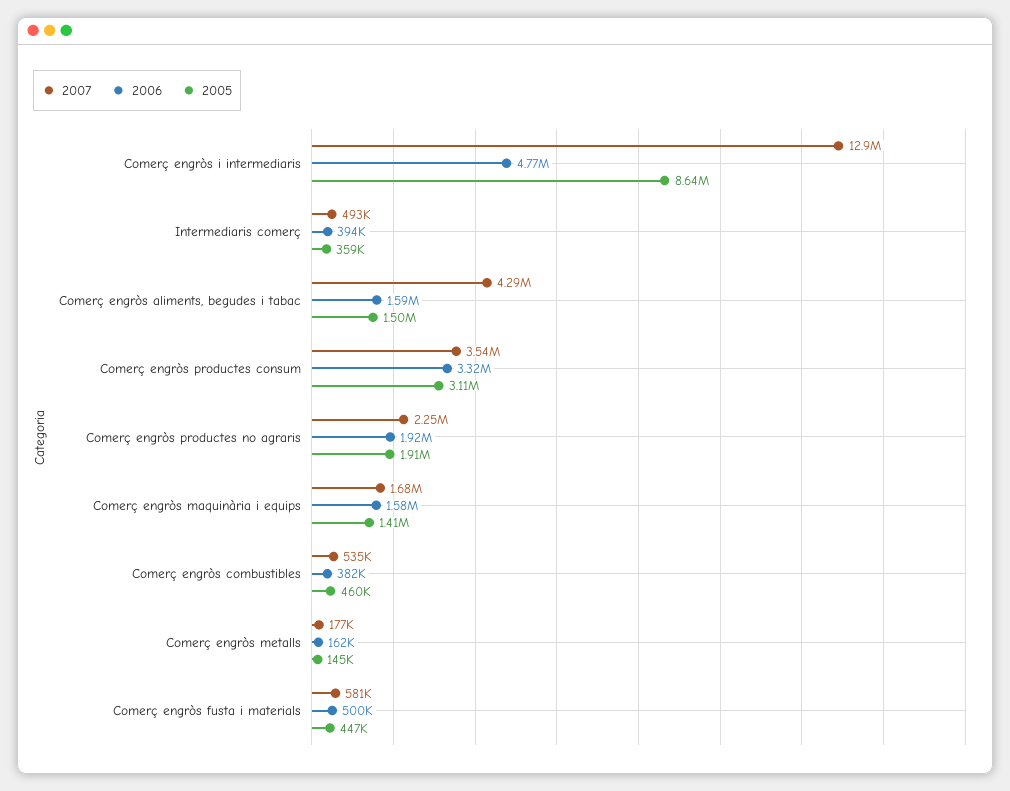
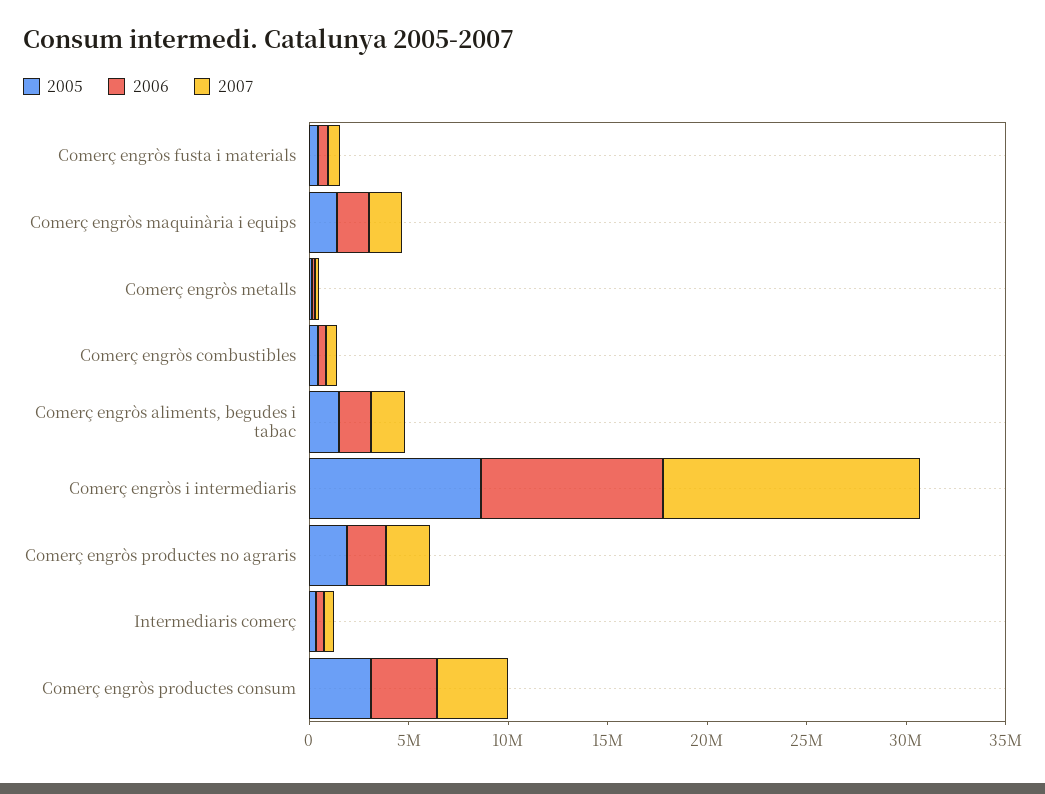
  {
    "2007": {
      "Comerç engròs i intermediaris": 12900000,
      "Intermediaris comerç": 493000,
-     "Comerç engròs aliments, begudes i tabac": 4290000,
+     "Comerç engròs aliments, begudes i tabac": 2000000,
      "Comerç engròs productes consum": 3540000,
      "Comerç engròs productes no agraris": 2250000,
      "Comerç engròs maquinària i equips": 1680000,
      "Comerç engròs combustibles": 535000,
      "Comerç engròs metalls": 177000,
      "Comerç engròs fusta i materials": 581000
    },
    "2006": {
-     "Comerç engròs i intermediaris": 4770000,
+     "Comerç engròs i intermediaris": 9000000,
      "Intermediaris comerç": 394000,
      "Comerç engròs aliments, begudes i tabac": 1590000,
      "Comerç engròs productes consum": 3320000,
      "Comerç engròs productes no agraris": 1920000,
      "Comerç engròs maquinària i equips": 1580000,
      "Comerç engròs combustibles": 382000,
      "Comerç engròs metalls": 162000,
      "Comerç engròs fusta i materials": 500000
    },
    "2005": {
      "Comerç engròs i intermediaris": 8640000,
      "Intermediaris comerç": 359000,
      "Comerç engròs aliments, begudes i tabac": 1500000,
      "Comerç engròs productes consum": 3110000,
      "Comerç engròs productes no agraris": 1910000,
      "Comerç engròs maquinària i equips": 1410000,
      "Comerç engròs combustibles": 460000,
      "Comerç engròs metalls": 145000,
      "Comerç engròs fusta i materials": 447000
    }
  }

